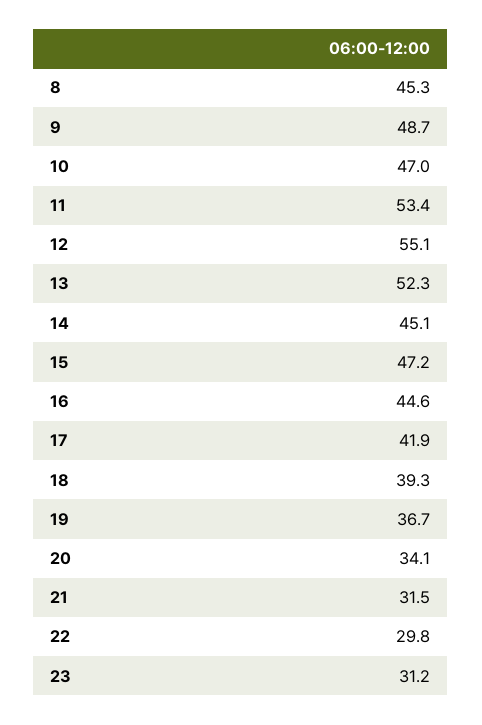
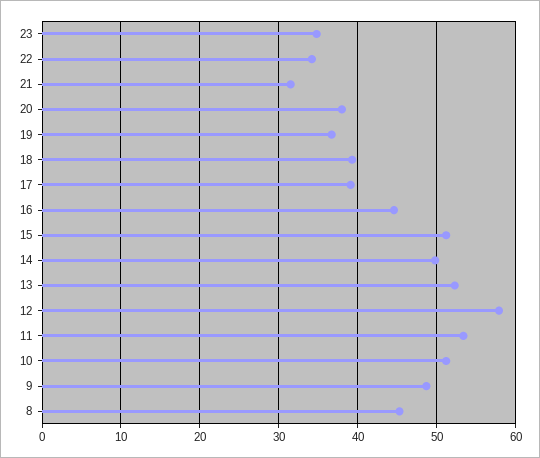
  {
    "8": 45.3,
    "9": 48.7,
-   "10": 47,
+   "10": 51,
    "11": 53.4,
-   "12": 55.1,
+   "12": 58,
    "13": 52.3,
-   "14": 45.1,
+   "14": 50,
-   "15": 47.2,
+   "15": 51,
    "16": 44.6,
-   "17": 41.9,
+   "17": 39,
    "18": 39.3,
    "19": 36.7,
-   "20": 34.1,
+   "20": 38,
    "21": 31.5,
-   "22": 29.8,
+   "22": 34,
-   "23": 31.2
+   "23": 35
  }

